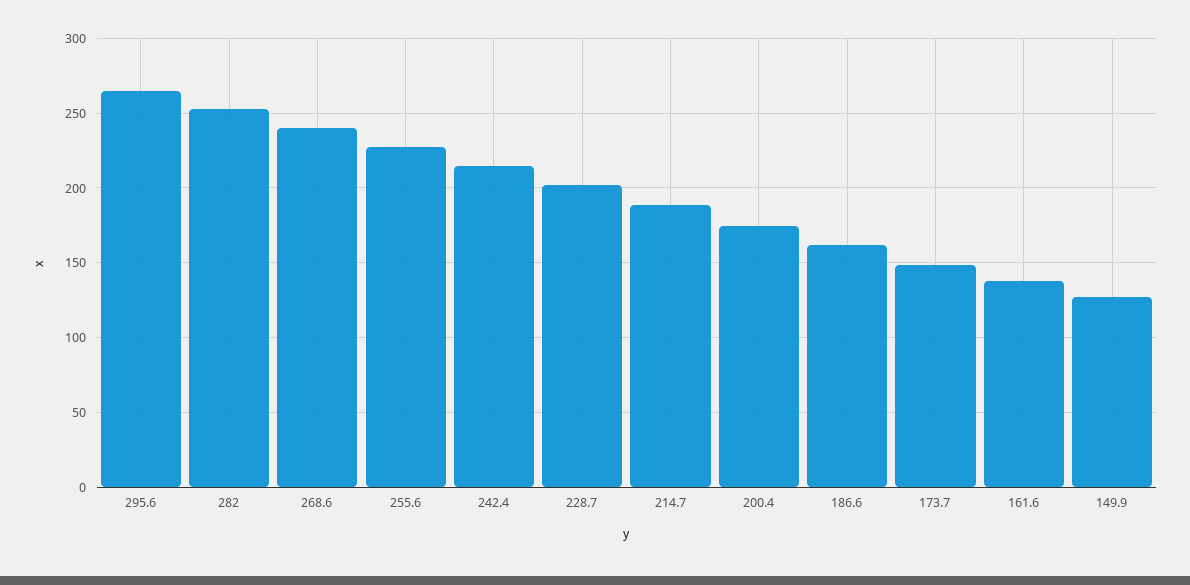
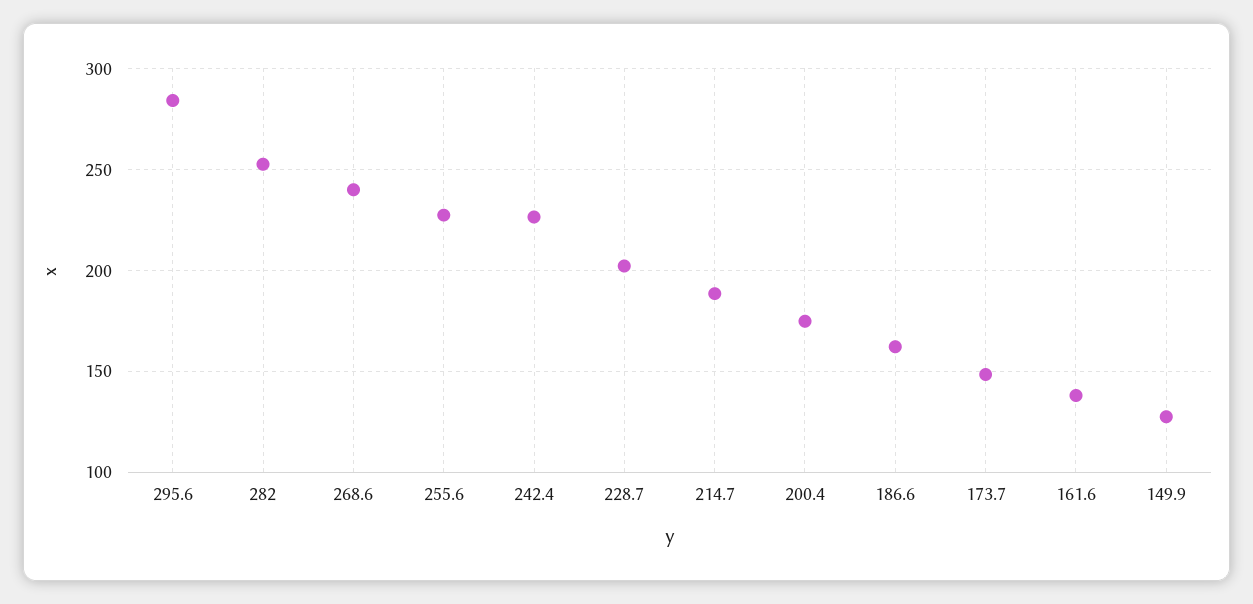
  {
-   "295.6": 265,
+   "295.6": 285,
    "282": 255,
    "268.6": 240,
    "255.6": 225,
-   "242.4": 215,
+   "242.4": 225,
    "228.7": 200,
    "214.7": 190,
    "200.4": 175,
    "186.6": 160,
    "173.7": 150,
    "161.6": 140,
    "149.9": 125
  }

